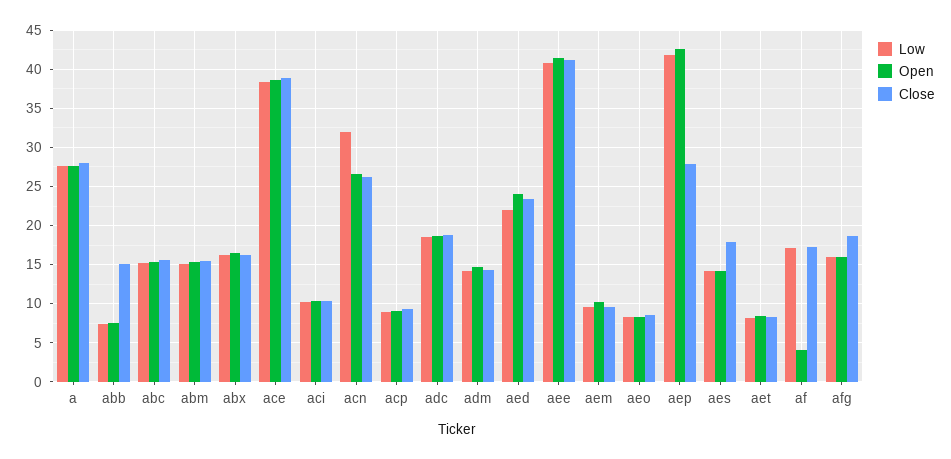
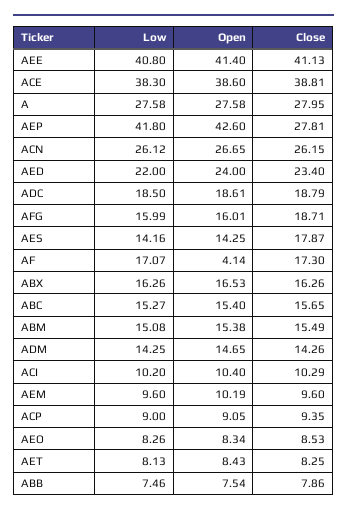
  {
    "Low": {
      "a": 27.58,
      "abb": 7.46,
      "abc": 15.27,
      "abm": 15.08,
      "abx": 16.26,
      "ace": 38.3,
      "aci": 10.2,
-     "acn": 32,
+     "acn": 26.12,
      "acp": 9,
      "adc": 18.5,
      "adm": 14.25,
      "aed": 22,
      "aee": 40.8,
      "aem": 9.6,
      "aeo": 8.26,
      "aep": 41.8,
      "aes": 14.16,
      "aet": 8.13,
      "af": 17.07,
      "afg": 15.99
    },
    "Open": {
      "a": 27.58,
      "abb": 7.54,
      "abc": 15.4,
      "abm": 15.38,
      "abx": 16.53,
      "ace": 38.6,
      "aci": 10.4,
      "acn": 26.65,
      "acp": 9.05,
      "adc": 18.61,
      "adm": 14.65,
      "aed": 24,
      "aee": 41.4,
      "aem": 10.19,
      "aeo": 8.34,
      "aep": 42.6,
      "aes": 14.25,
      "aet": 8.43,
      "af": 4.14,
      "afg": 16.01
    },
    "Close": {
      "a": 27.95,
-     "abb": 15,
+     "abb": 7.86,
      "abc": 15.65,
      "abm": 15.49,
      "abx": 16.26,
      "ace": 38.81,
      "aci": 10.29,
      "acn": 26.15,
      "acp": 9.35,
      "adc": 18.79,
      "adm": 14.26,
      "aed": 23.4,
      "aee": 41.13,
      "aem": 9.6,
      "aeo": 8.53,
      "aep": 27.81,
      "aes": 17.87,
      "aet": 8.25,
      "af": 17.3,
      "afg": 18.71
    }
  }

